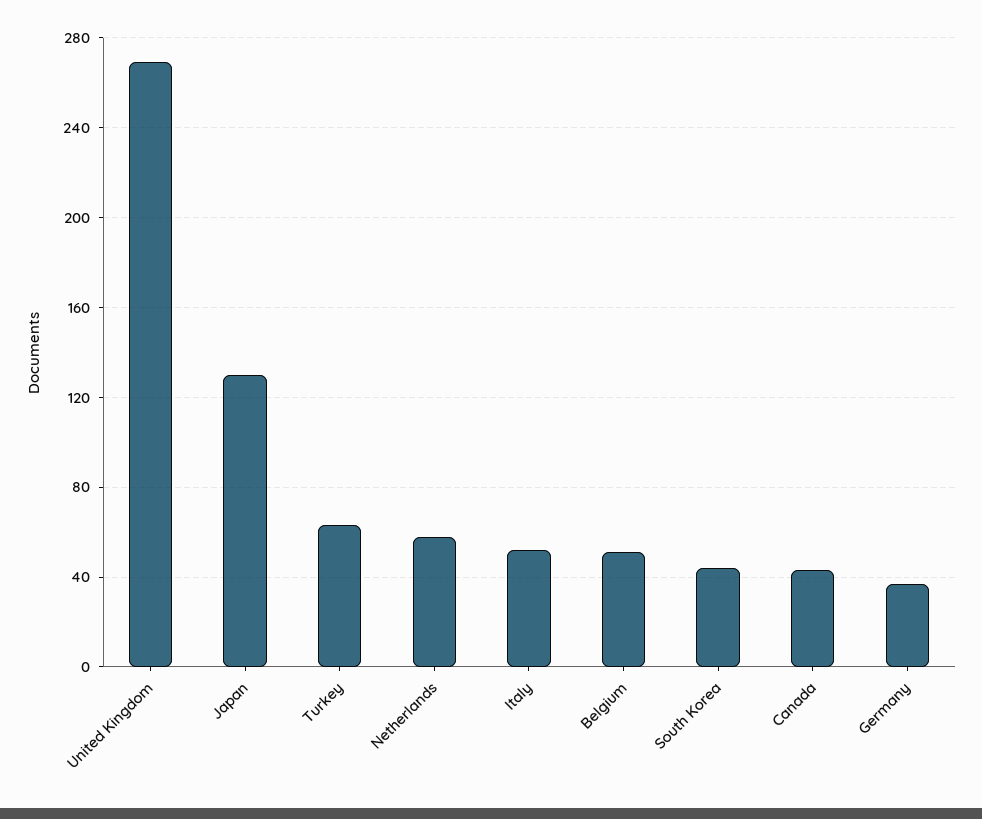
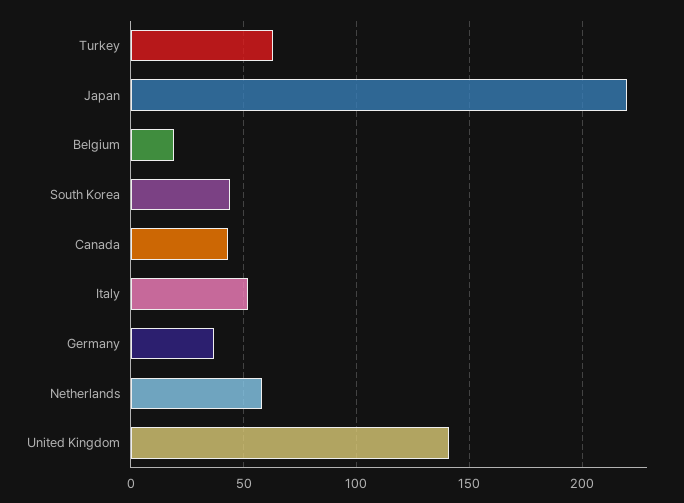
  {
-   "United Kingdom": 270,
+   "United Kingdom": 140,
-   "Japan": 130,
+   "Japan": 220,
    "Turkey": 65,
    "Netherlands": 60,
    "Italy": 50,
-   "Belgium": 50,
+   "Belgium": 20,
    "South Korea": 45,
    "Canada": 45,
    "Germany": 35
  }

